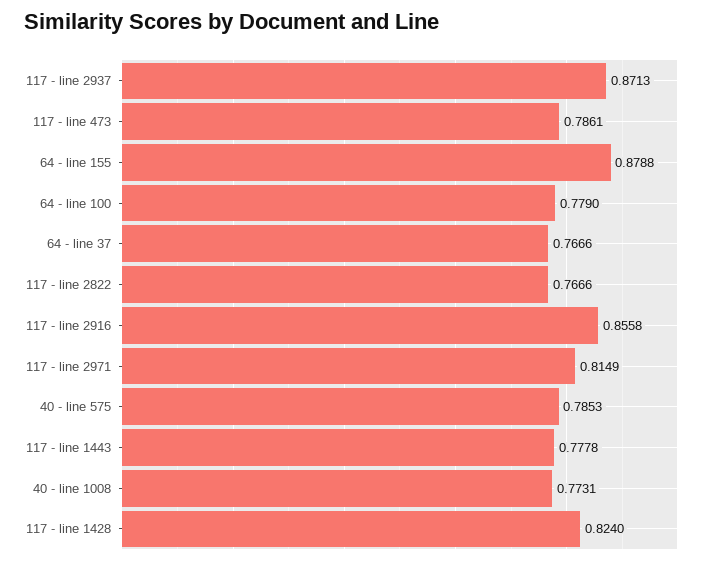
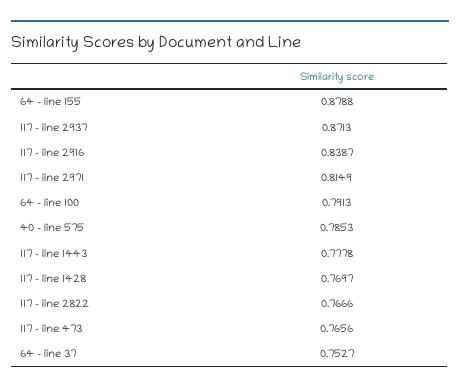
  {
    "117 - line 2937": 0.8713,
-   "117 - line 473": 0.7861,
+   "117 - line 473": 0.7656,
    "64 - line 155": 0.8788,
-   "64 - line 100": 0.779,
+   "64 - line 100": 0.7913,
-   "64 - line 37": 0.7666,
+   "64 - line 37": 0.7527,
    "117 - line 2822": 0.7666,
-   "117 - line 2916": 0.8558,
+   "117 - line 2916": 0.8387,
    "117 - line 2971": 0.8149,
    "40 - line 575": 0.7853,
    "117 - line 1443": 0.7778,
-   "40 - line 1008": 0.7731,
-   "117 - line 1428": 0.824
+   "117 - line 1428": 0.7697
  }

